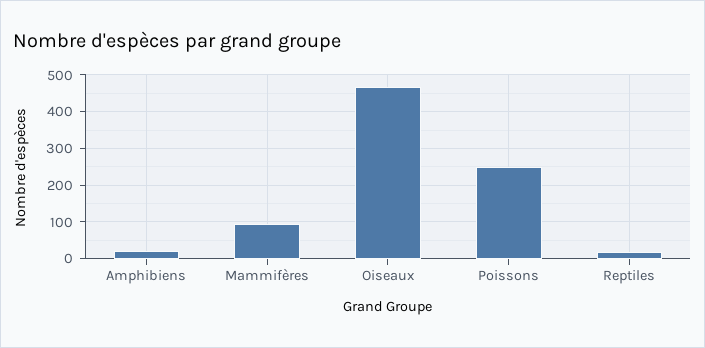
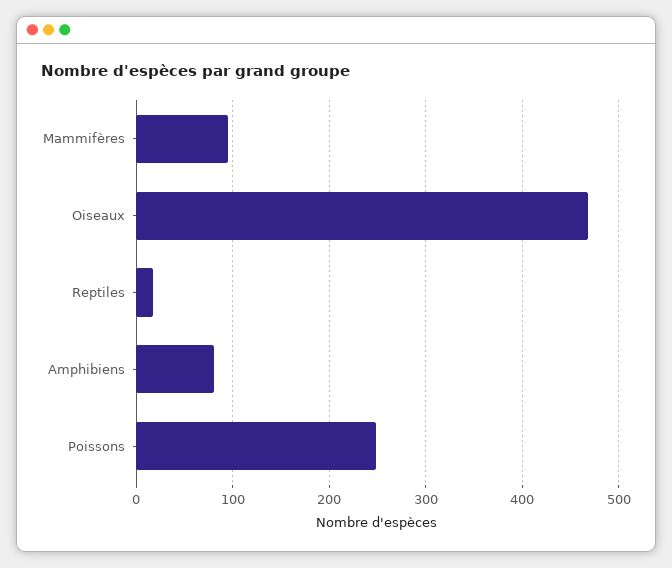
  {
-   "Amphibiens": 20,
+   "Amphibiens": 80,
    "Mammifères": 100,
    "Oiseaux": 470,
    "Poissons": 250,
    "Reptiles": 20
  }

